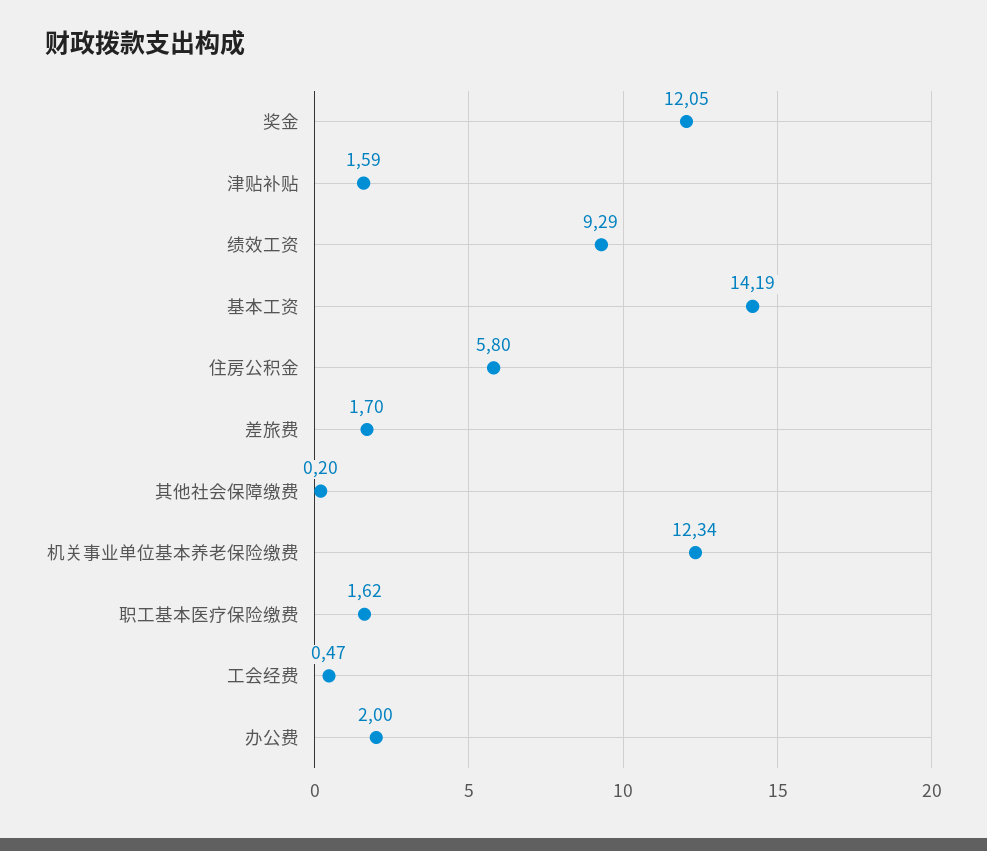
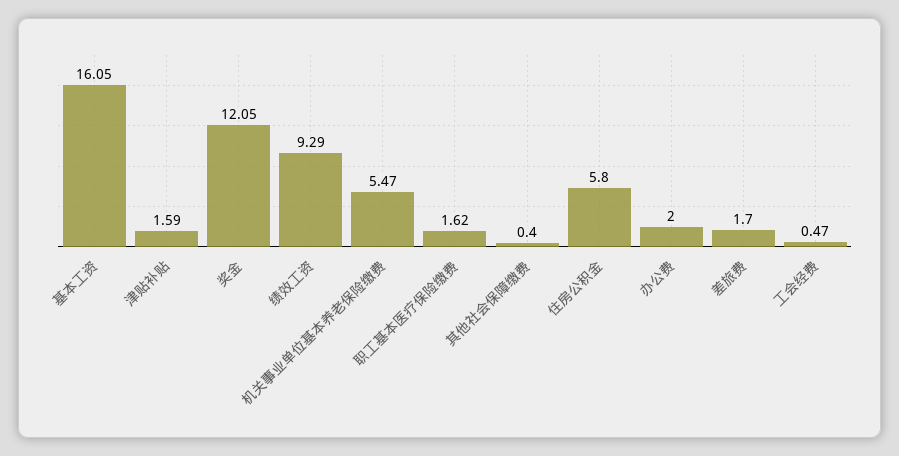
  {
    "奖金": 12.05,
    "津贴补贴": 1.59,
    "绩效工资": 9.29,
-   "基本工资": 14.19,
+   "基本工资": 16.05,
    "住房公积金": 5.8,
    "差旅费": 1.7,
-   "其他社会保障缴费": 0.2,
+   "其他社会保障缴费": 0.4,
-   "机关事业单位基本养老保险缴费": 12.34,
+   "机关事业单位基本养老保险缴费": 5.47,
    "职工基本医疗保险缴费": 1.62,
    "工会经费": 0.47,
    "办公费": 2
  }

